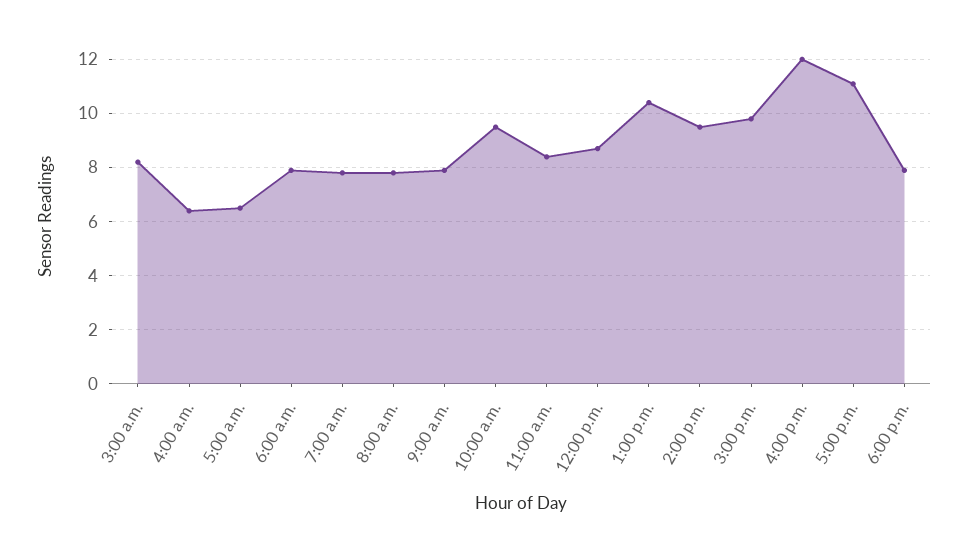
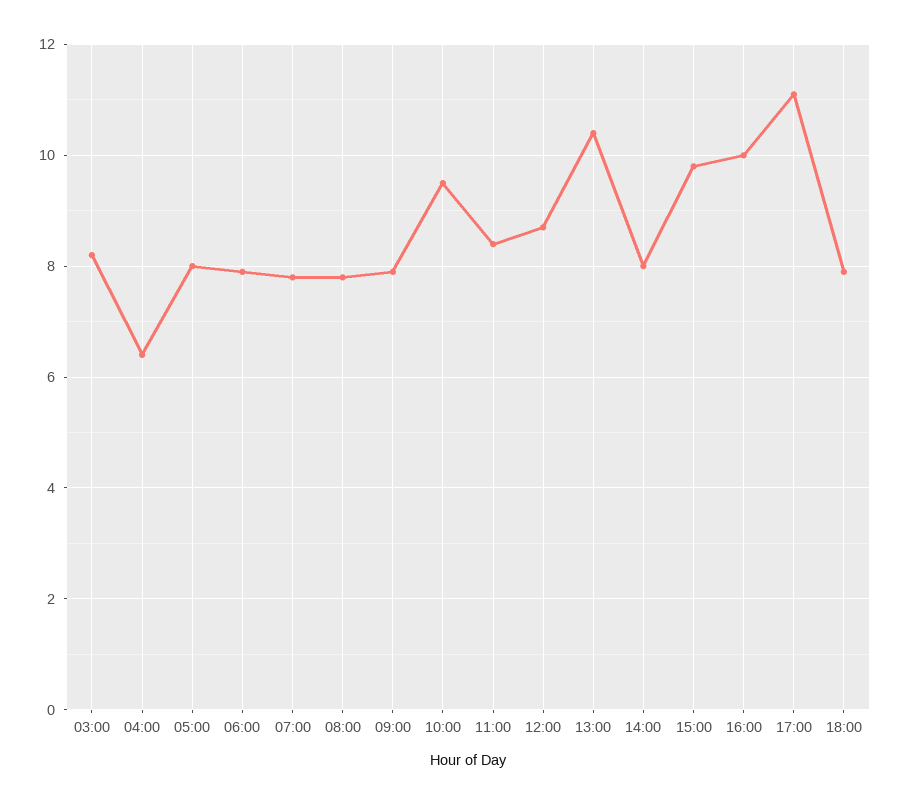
  {
    "3:00 a.m.": 8,
    "4:00 a.m.": 6.5,
-   "5:00 a.m.": 6.5,
+   "5:00 a.m.": 8,
    "6:00 a.m.": 8,
    "7:00 a.m.": 8,
    "8:00 a.m.": 8,
    "9:00 a.m.": 8,
    "10:00 a.m.": 9.5,
    "11:00 a.m.": 8.5,
    "12:00 p.m.": 8.5,
    "1:00 p.m.": 10.5,
-   "2:00 p.m.": 9.5,
+   "2:00 p.m.": 8,
    "3:00 p.m.": 10,
-   "4:00 p.m.": 12,
+   "4:00 p.m.": 10,
    "5:00 p.m.": 11,
    "6:00 p.m.": 8
  }

